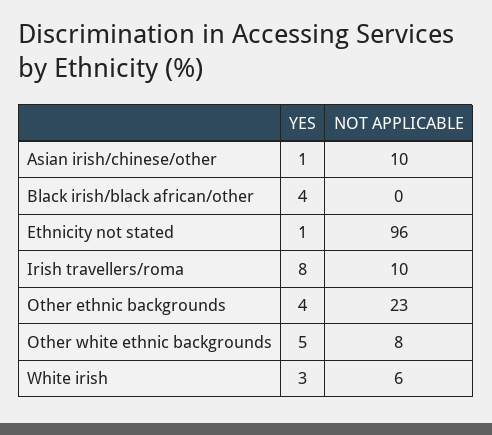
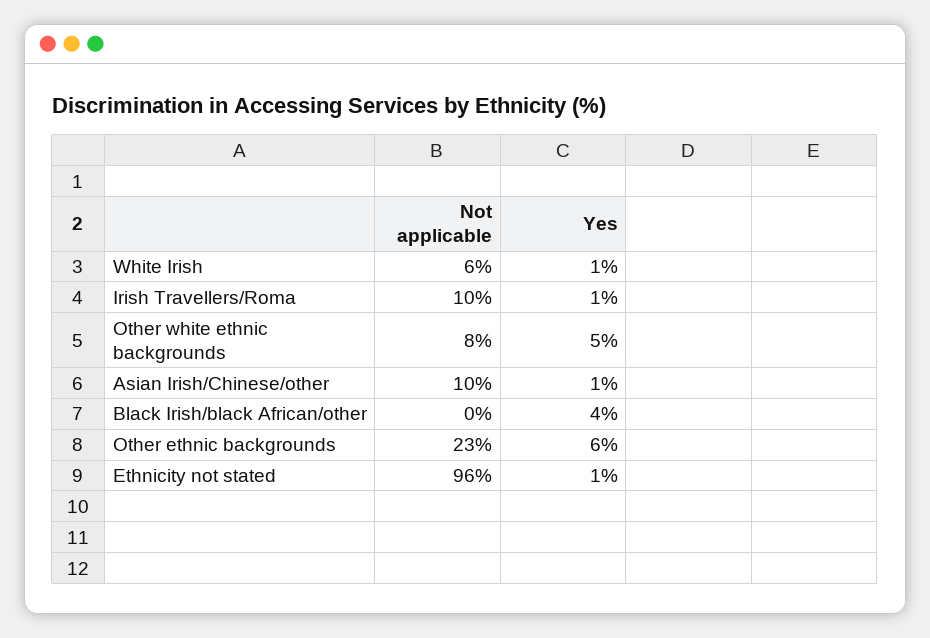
  {
    "YES": {
      "Asian irish/chinese/other": 1,
      "Black irish/black african/other": 4,
      "Ethnicity not stated": 1,
-     "Irish travellers/roma": 8,
+     "Irish travellers/roma": 1,
-     "Other ethnic backgrounds": 4,
+     "Other ethnic backgrounds": 6,
      "Other white ethnic backgrounds": 5,
-     "White irish": 3
+     "White irish": 1
    },
    "NOT APPLICABLE": {
      "Asian irish/chinese/other": 10,
      "Black irish/black african/other": 0,
      "Ethnicity not stated": 96,
      "Irish travellers/roma": 10,
      "Other ethnic backgrounds": 23,
      "Other white ethnic backgrounds": 8,
      "White irish": 6
    }
  }

